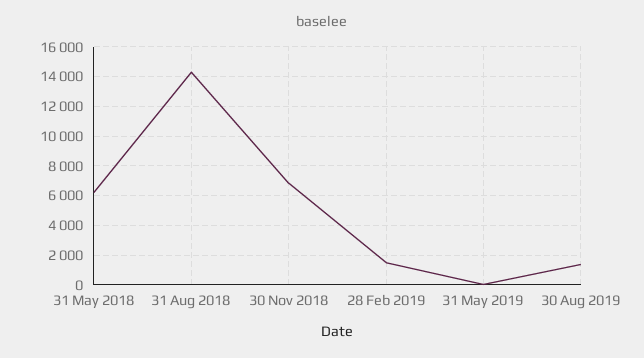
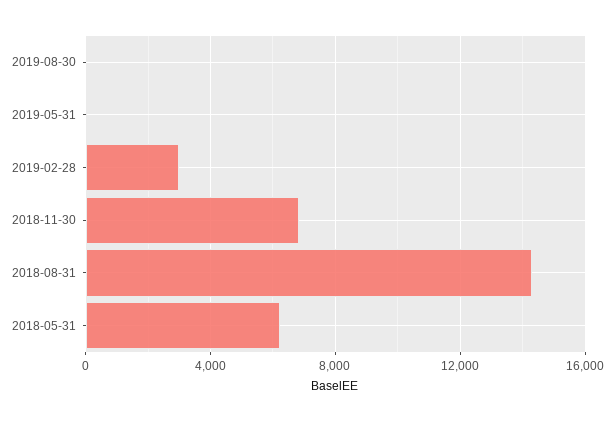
  {
    "31 May 2018": 6000,
    "31 Aug 2018": 14500,
    "30 Nov 2018": 7000,
-   "28 Feb 2019": 1500,
+   "28 Feb 2019": 3000,
    "31 May 2019": 0,
-   "30 Aug 2019": 1500
+   "30 Aug 2019": 0
  }

